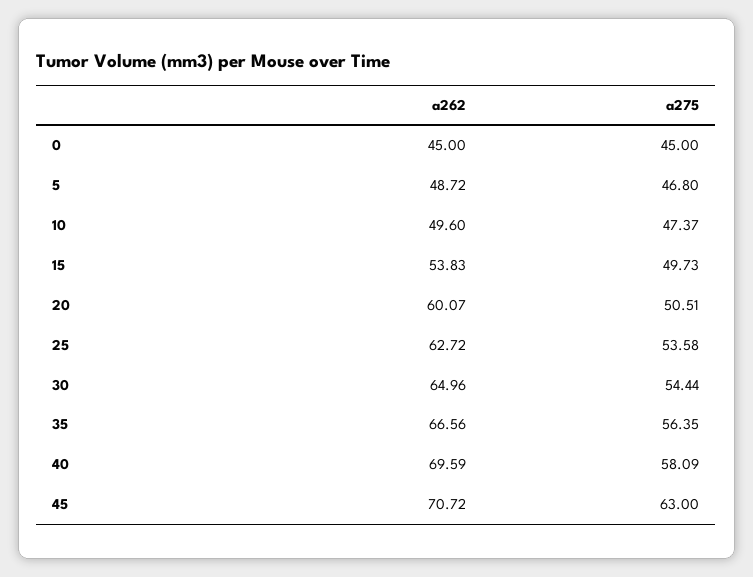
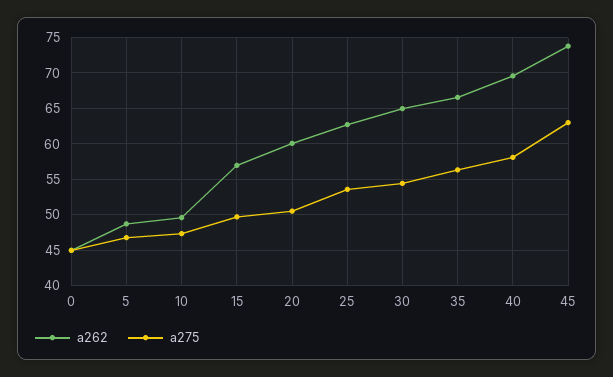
  {
    "a262": {
      "0": 45,
      "5": 48.72,
      "10": 49.6,
-     "15": 53.83,
+     "15": 57,
      "20": 60.07,
      "25": 62.72,
      "30": 64.96,
      "35": 66.56,
      "40": 69.59,
-     "45": 70.72
+     "45": 74
    },
    "a275": {
      "0": 45,
      "5": 46.8,
      "10": 47.37,
      "15": 49.73,
      "20": 50.51,
      "25": 53.58,
      "30": 54.44,
      "35": 56.35,
      "40": 58.09,
      "45": 63
    }
  }

